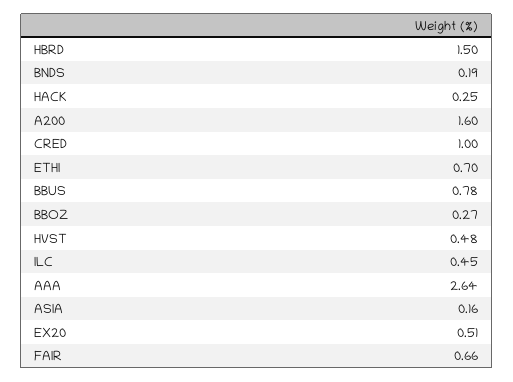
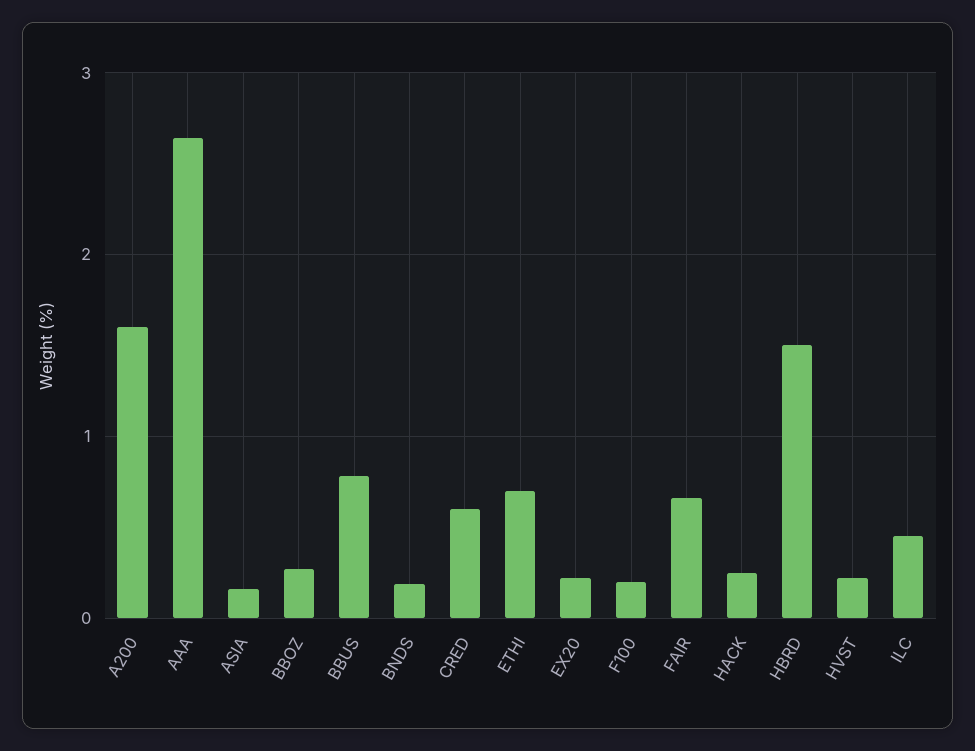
  {
    "HBRD": 1.5,
    "BNDS": 0.19,
    "HACK": 0.25,
    "A200": 1.6,
-   "CRED": 1,
+   "CRED": 0.6,
    "ETHI": 0.7,
    "BBUS": 0.78,
    "BBOZ": 0.27,
-   "HVST": 0.48,
+   "HVST": 0.2,
    "ILC": 0.45,
    "AAA": 2.64,
    "ASIA": 0.16,
-   "EX20": 0.51,
+   "EX20": 0.2,
-   "FAIR": 0.66
+   "FAIR": 0.66,
+   "F100": 0.2
  }

